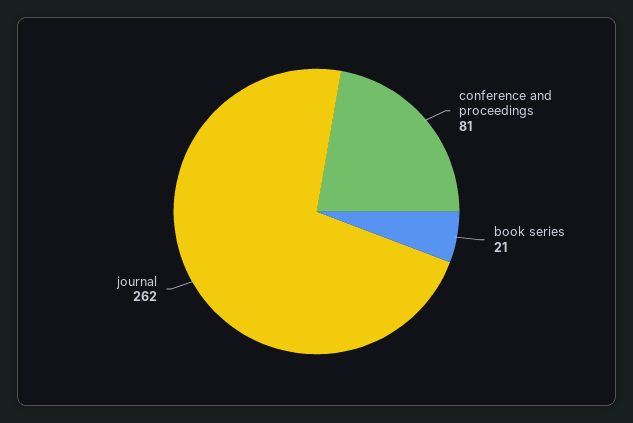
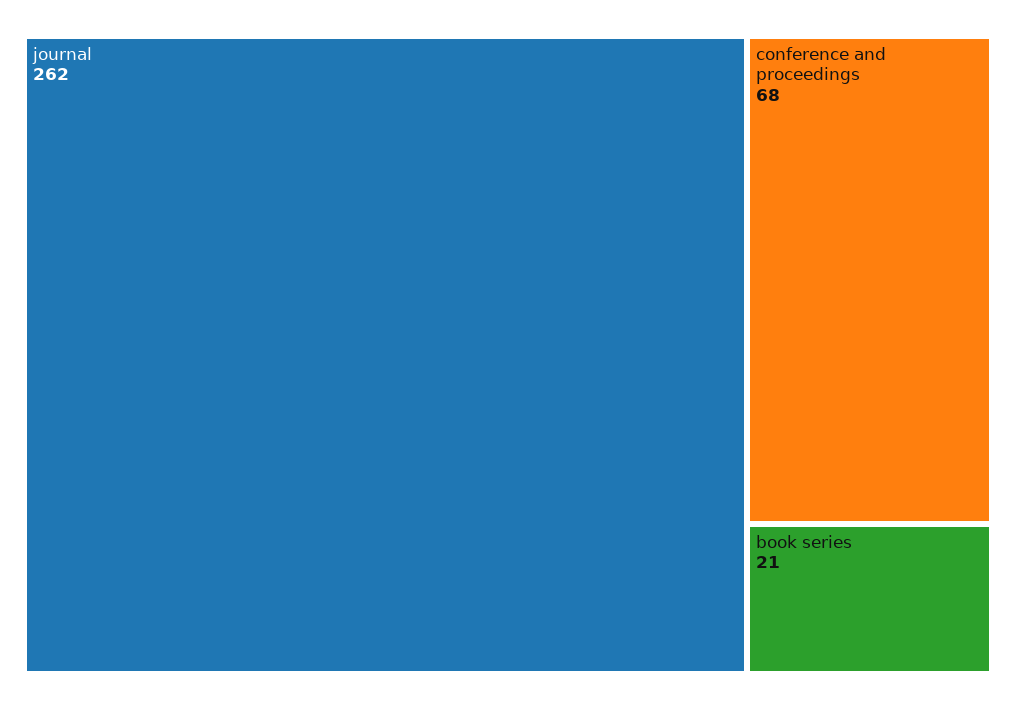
  {
-   "conference and proceedings": 81,
+   "conference and proceedings": 68,
    "book series": 21,
    "journal": 262
  }

